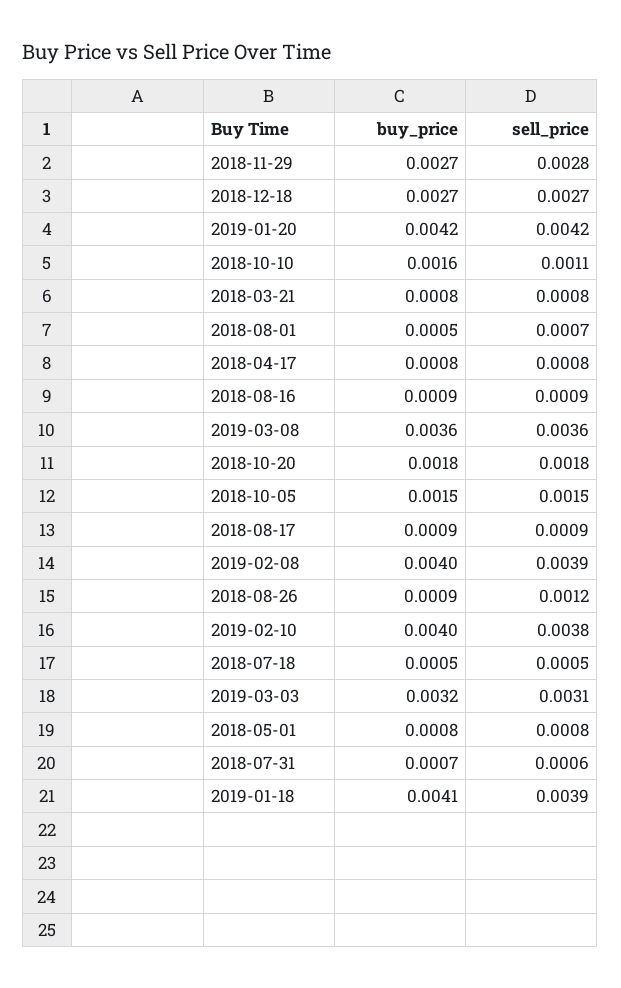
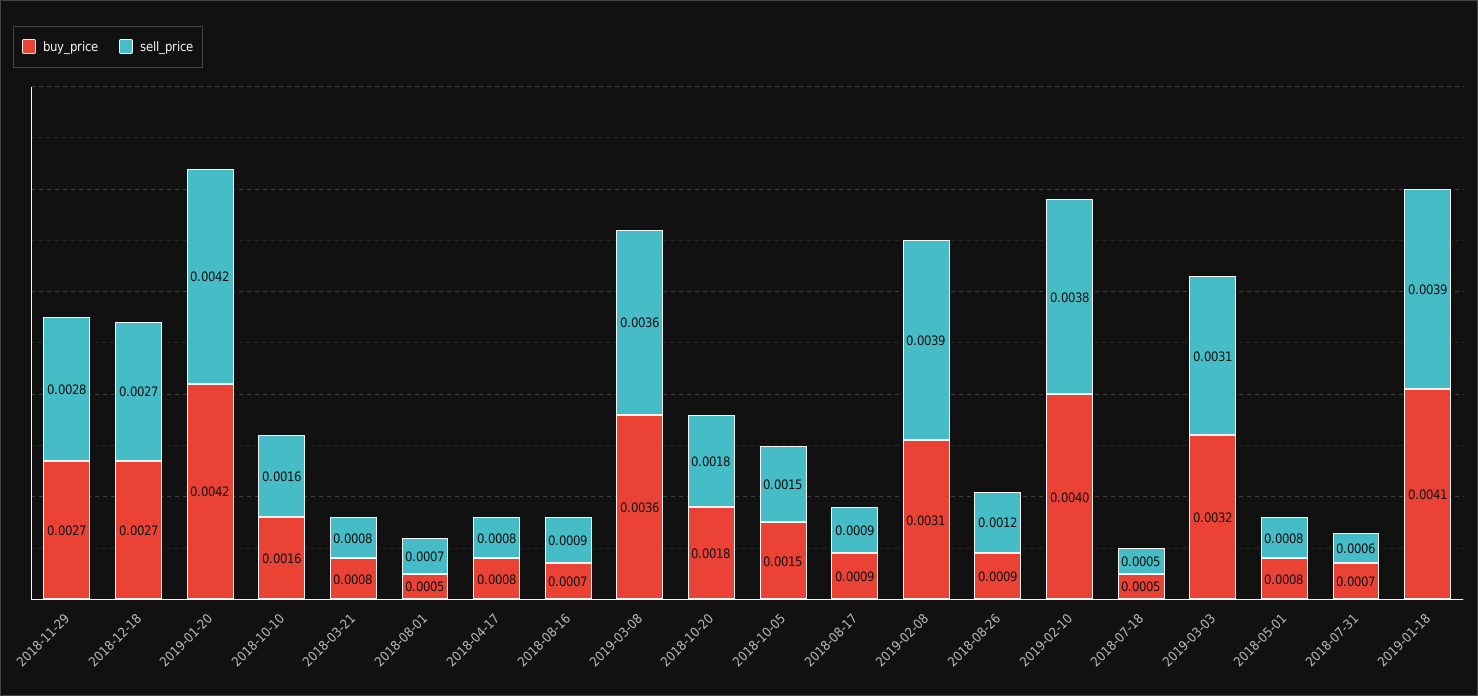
  {
    "buy_price": {
      "2018-11-29": 0.0027,
      "2018-12-18": 0.0027,
      "2019-01-20": 0.0042,
      "2018-10-10": 0.0016,
      "2018-03-21": 0.0008,
      "2018-08-01": 0.0005,
      "2018-04-17": 0.0008,
-     "2018-08-16": 0.0009,
+     "2018-08-16": 0.0007,
      "2019-03-08": 0.0036,
      "2018-10-20": 0.0018,
      "2018-10-05": 0.0015,
      "2018-08-17": 0.0009,
-     "2019-02-08": 0.004,
+     "2019-02-08": 0.0031,
      "2018-08-26": 0.0009,
      "2019-02-10": 0.004,
      "2018-07-18": 0.0005,
      "2019-03-03": 0.0032,
      "2018-05-01": 0.0008,
      "2018-07-31": 0.0007,
      "2019-01-18": 0.0041
    },
    "sell_price": {
      "2018-11-29": 0.0028,
      "2018-12-18": 0.0027,
      "2019-01-20": 0.0042,
-     "2018-10-10": 0.0011,
+     "2018-10-10": 0.0016,
      "2018-03-21": 0.0008,
      "2018-08-01": 0.0007,
      "2018-04-17": 0.0008,
      "2018-08-16": 0.0009,
      "2019-03-08": 0.0036,
      "2018-10-20": 0.0018,
      "2018-10-05": 0.0015,
      "2018-08-17": 0.0009,
      "2019-02-08": 0.0039,
      "2018-08-26": 0.0012,
      "2019-02-10": 0.0038,
      "2018-07-18": 0.0005,
      "2019-03-03": 0.0031,
      "2018-05-01": 0.0008,
      "2018-07-31": 0.0006,
      "2019-01-18": 0.0039
    }
  }

